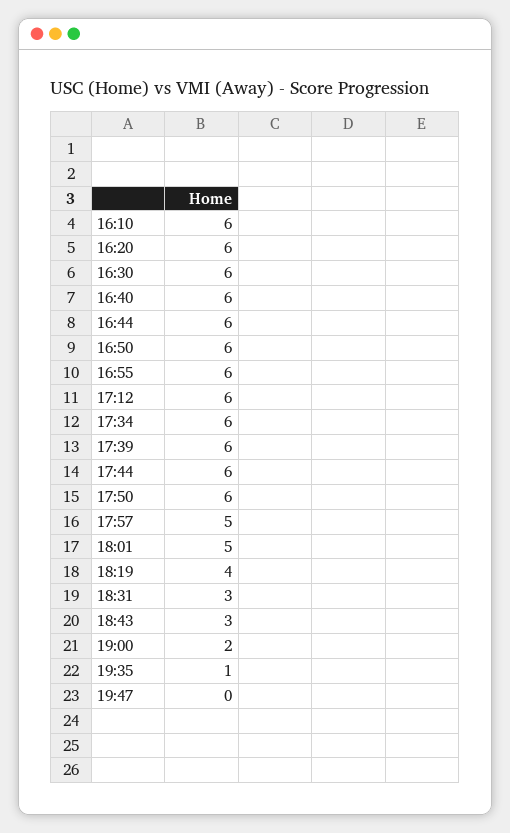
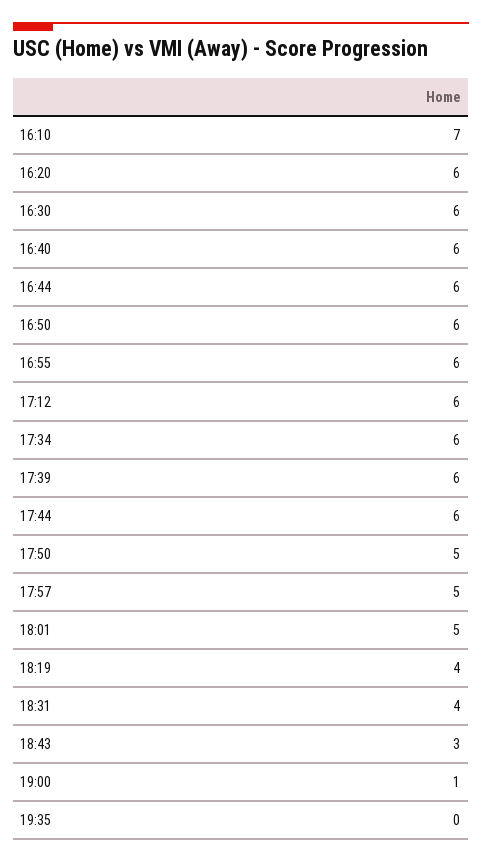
  {
-   "16:10": 6,
+   "16:10": 7,
    "16:20": 6,
    "16:30": 6,
    "16:40": 6,
    "16:44": 6,
    "16:50": 6,
    "16:55": 6,
    "17:12": 6,
    "17:34": 6,
    "17:39": 6,
    "17:44": 6,
-   "17:50": 6,
+   "17:50": 5,
    "17:57": 5,
    "18:01": 5,
    "18:19": 4,
-   "18:31": 3,
+   "18:31": 4,
    "18:43": 3,
-   "19:00": 2,
+   "19:00": 1,
-   "19:35": 1,
+   "19:35": 0
-   "19:47": 0
  }

